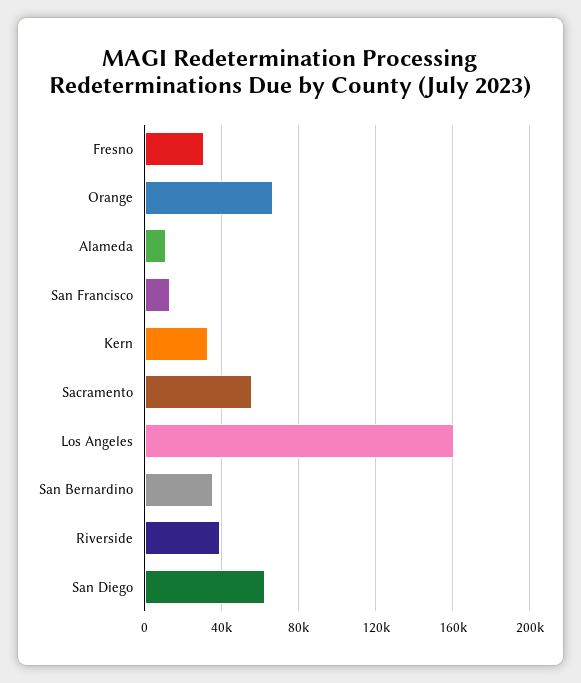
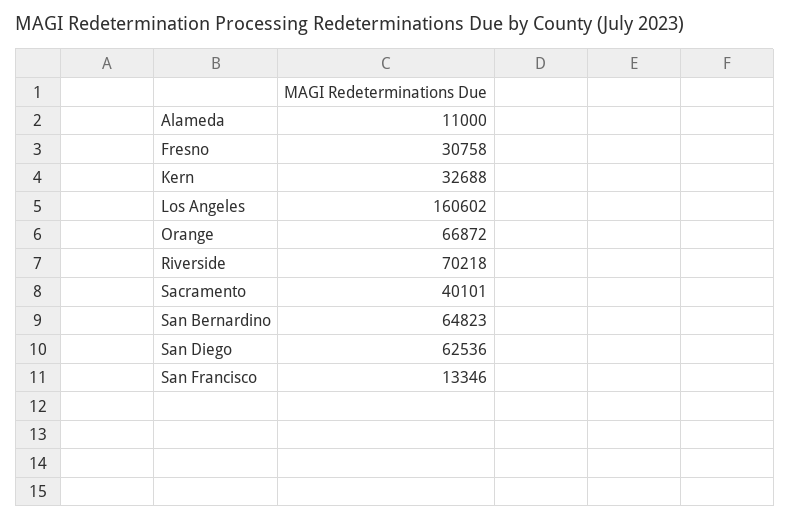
  {
    "Fresno": 30758,
    "Orange": 66872,
    "Alameda": 11000,
    "San Francisco": 13346,
    "Kern": 32688,
-   "Sacramento": 55000,
+   "Sacramento": 40101,
    "Los Angeles": 160602,
-   "San Bernardino": 35000,
+   "San Bernardino": 64823,
-   "Riverside": 40000,
+   "Riverside": 70218,
    "San Diego": 62536
  }

